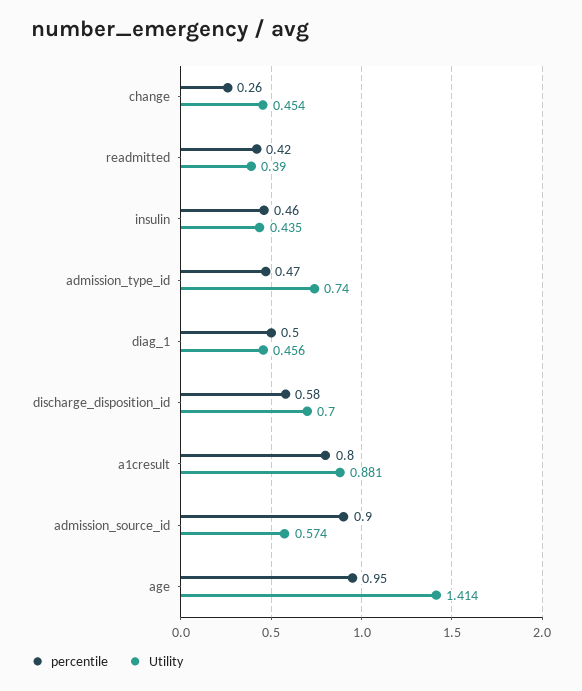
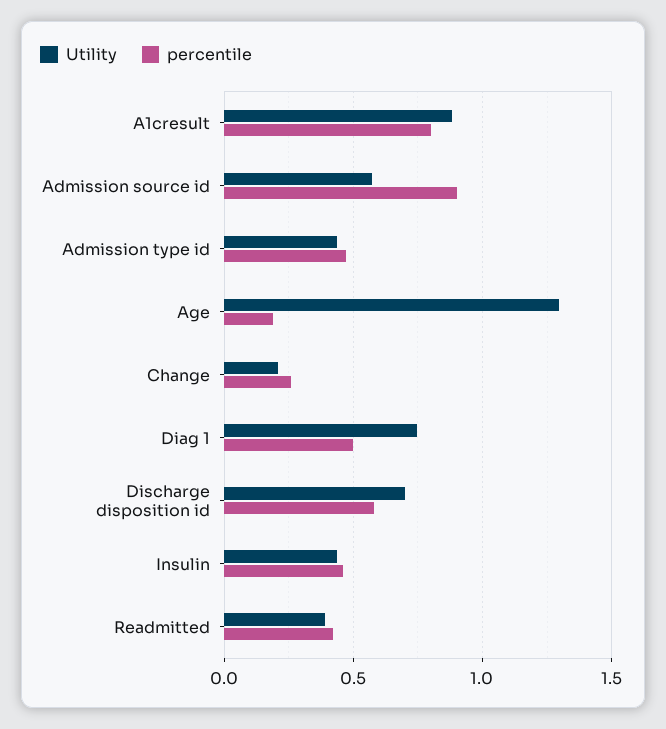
  {
    "percentile": {
      "change": 0.26,
      "readmitted": 0.42,
      "insulin": 0.46,
      "admission_type_id": 0.47,
      "diag_1": 0.5,
      "discharge_disposition_id": 0.58,
      "a1cresult": 0.8,
      "admission_source_id": 0.9,
-     "age": 0.95
+     "age": 0.2
    },
    "Utility": {
-     "change": 0.454,
+     "change": 0.2,
      "readmitted": 0.39,
      "insulin": 0.435,
-     "admission_type_id": 0.74,
+     "admission_type_id": 0.45,
-     "diag_1": 0.456,
+     "diag_1": 0.75,
      "discharge_disposition_id": 0.7,
      "a1cresult": 0.881,
      "admission_source_id": 0.574,
-     "age": 1.414
+     "age": 1.3
    }
  }

